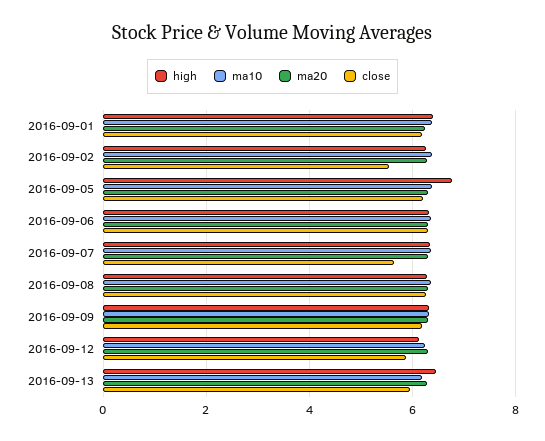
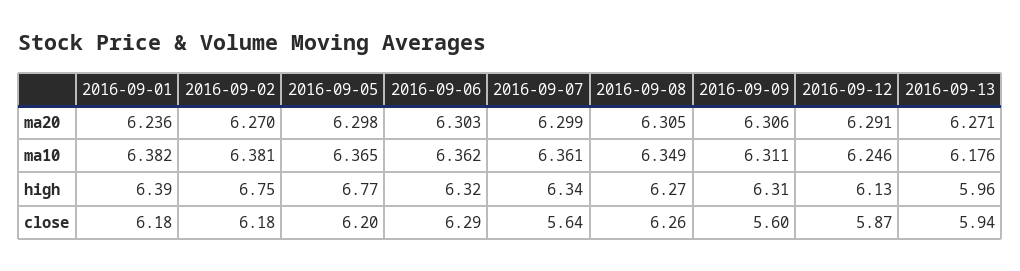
  {
    "high": {
      "2016-09-01": 6.39,
-     "2016-09-02": 6.2,
+     "2016-09-02": 6.75,
      "2016-09-05": 6.77,
      "2016-09-06": 6.32,
      "2016-09-07": 6.34,
      "2016-09-08": 6.27,
      "2016-09-09": 6.31,
      "2016-09-12": 6.13,
-     "2016-09-13": 6.4
+     "2016-09-13": 5.96
    },
    "ma10": {
      "2016-09-01": 6.382,
      "2016-09-02": 6.381,
      "2016-09-05": 6.365,
      "2016-09-06": 6.362,
      "2016-09-07": 6.361,
      "2016-09-08": 6.349,
      "2016-09-09": 6.311,
      "2016-09-12": 6.246,
      "2016-09-13": 6.176
    },
    "ma20": {
      "2016-09-01": 6.236,
      "2016-09-02": 6.27,
      "2016-09-05": 6.298,
      "2016-09-06": 6.303,
      "2016-09-07": 6.299,
      "2016-09-08": 6.305,
      "2016-09-09": 6.306,
      "2016-09-12": 6.291,
      "2016-09-13": 6.271
    },
    "close": {
      "2016-09-01": 6.18,
-     "2016-09-02": 5.6,
+     "2016-09-02": 6.18,
      "2016-09-05": 6.2,
      "2016-09-06": 6.29,
      "2016-09-07": 5.64,
      "2016-09-08": 6.26,
-     "2016-09-09": 6.2,
+     "2016-09-09": 5.6,
      "2016-09-12": 5.87,
      "2016-09-13": 5.94
    }
  }

